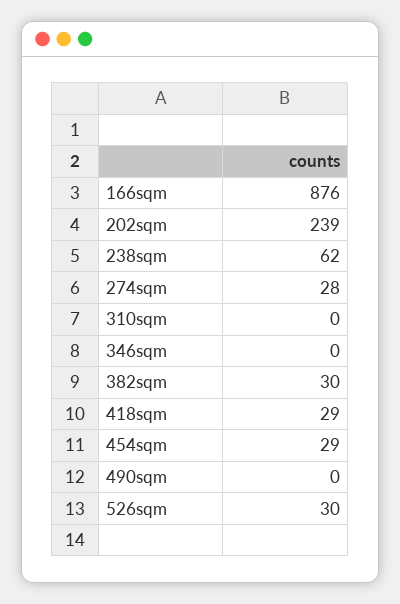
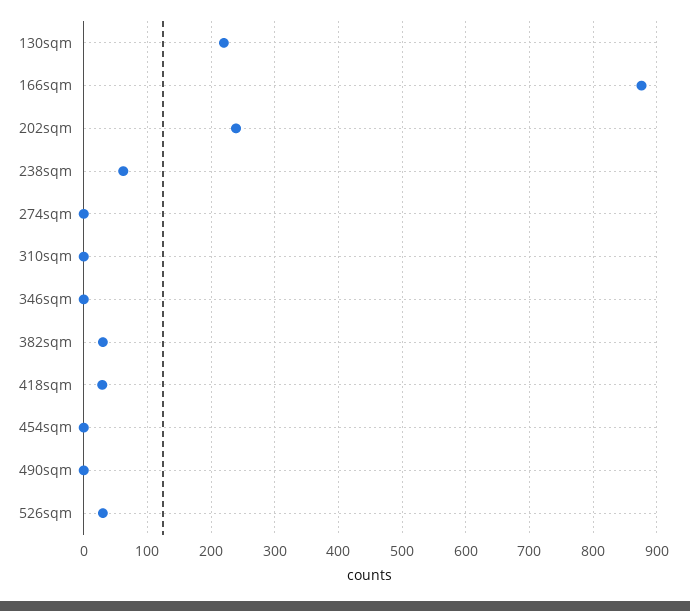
  {
    "166sqm": 876,
    "202sqm": 239,
    "238sqm": 62,
-   "274sqm": 28,
+   "274sqm": 0,
    "310sqm": 0,
    "346sqm": 0,
    "382sqm": 30,
    "418sqm": 29,
-   "454sqm": 29,
+   "454sqm": 0,
    "490sqm": 0,
-   "526sqm": 30
+   "526sqm": 30,
+   "130sqm": 220
  }

